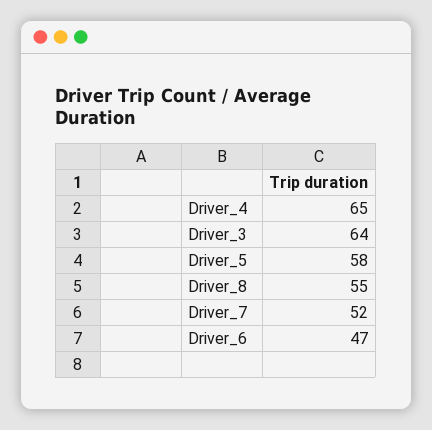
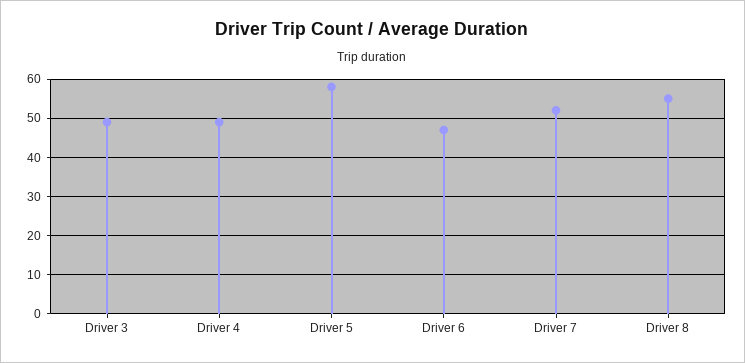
  {
-   "Driver_4": 65,
+   "Driver_4": 50,
-   "Driver_3": 64,
+   "Driver_3": 50,
    "Driver_5": 58,
    "Driver_8": 55,
    "Driver_7": 52,
    "Driver_6": 47
  }

